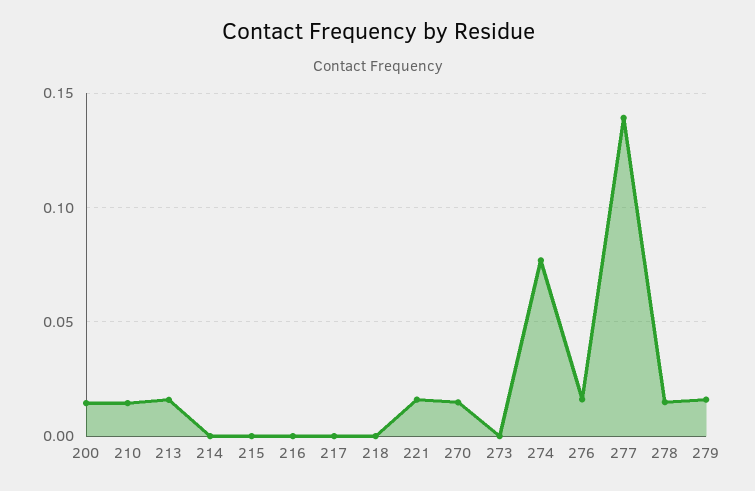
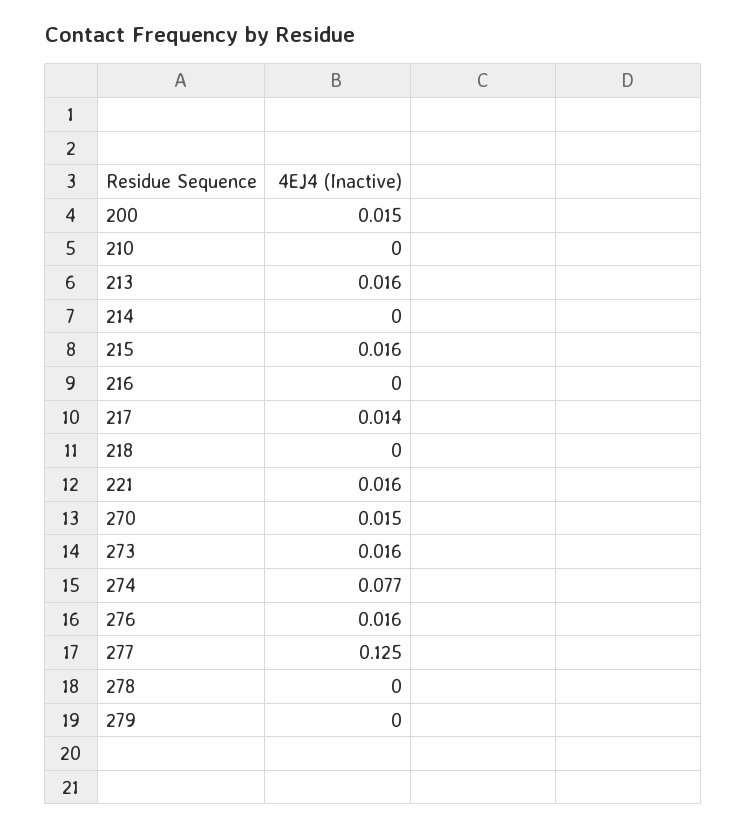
  {
    "200": 0.015,
-   "210": 0.015,
+   "210": 0,
    "213": 0.016,
    "214": 0,
-   "215": 0,
+   "215": 0.016,
    "216": 0,
-   "217": 0,
+   "217": 0.014,
    "218": 0,
    "221": 0.016,
    "270": 0.015,
-   "273": 0,
+   "273": 0.016,
    "274": 0.077,
    "276": 0.016,
-   "277": 0.14,
+   "277": 0.125,
-   "278": 0.015,
+   "278": 0,
-   "279": 0.015
+   "279": 0
  }

